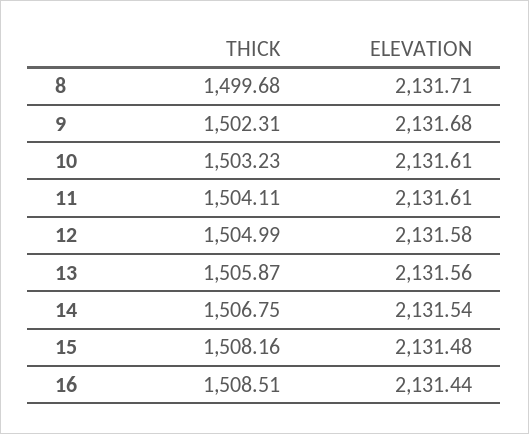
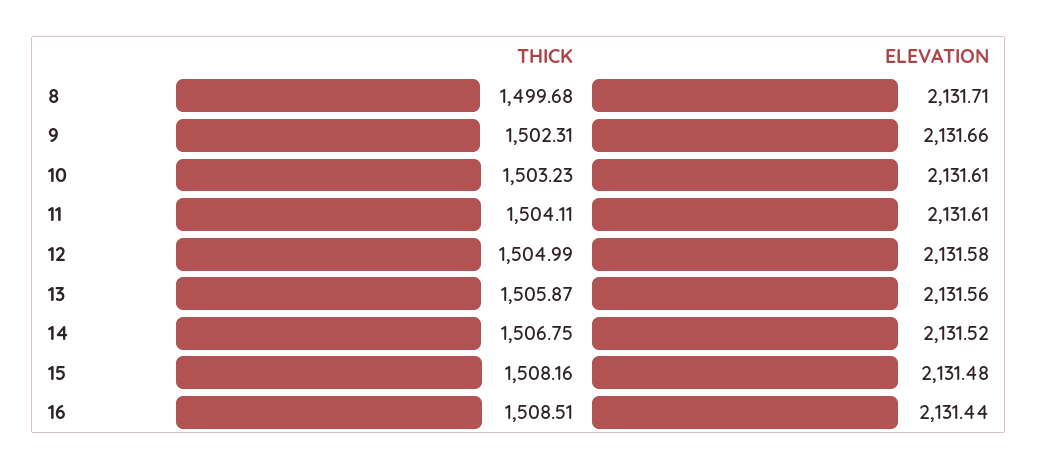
  {
    "THICK": {
      "8": 1499.68,
      "9": 1502.31,
      "10": 1503.23,
      "11": 1504.11,
      "12": 1504.99,
      "13": 1505.87,
      "14": 1506.75,
      "15": 1508.16,
      "16": 1508.51
    },
    "ELEVATION": {
      "8": 2131.71,
-     "9": 2131.68,
+     "9": 2131.66,
      "10": 2131.61,
      "11": 2131.61,
      "12": 2131.58,
      "13": 2131.56,
-     "14": 2131.54,
+     "14": 2131.52,
      "15": 2131.48,
      "16": 2131.44
    }
  }

